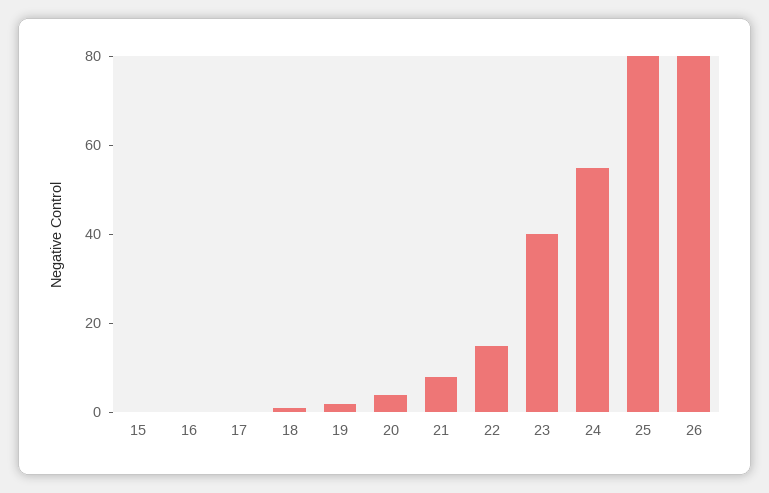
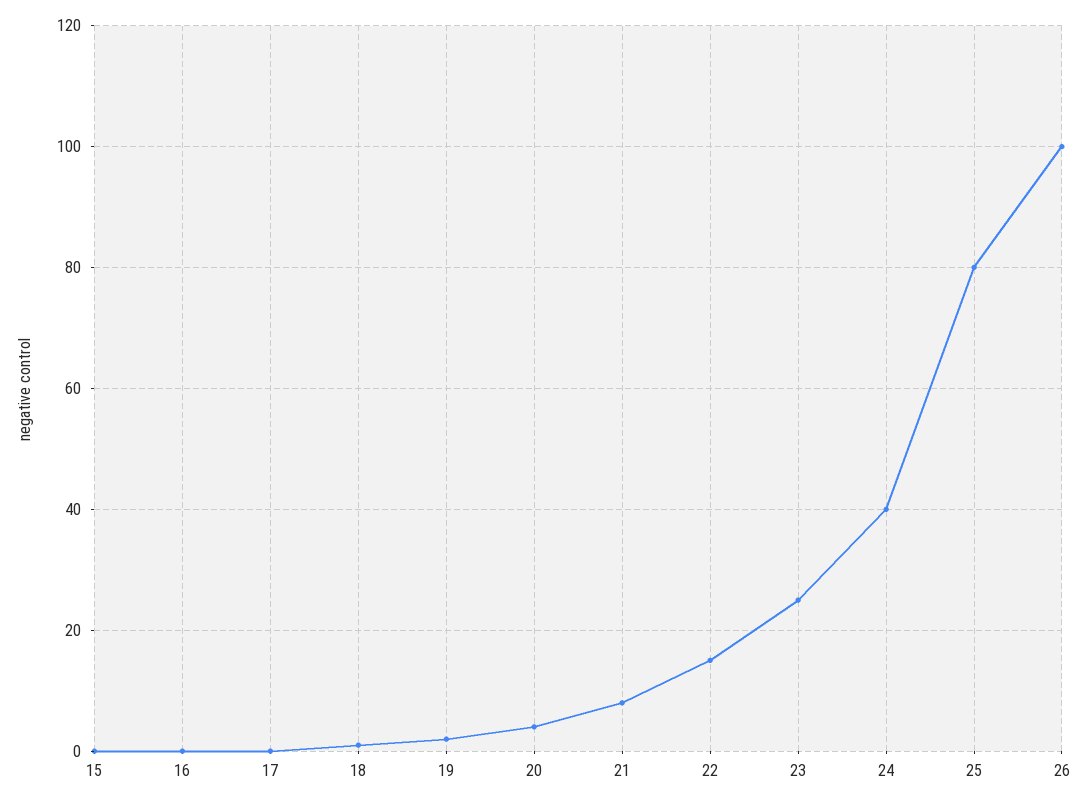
  {
    "15": 0,
    "16": 0,
    "17": 0,
    "18": 0,
    "19": 0,
    "20": 5,
    "21": 10,
    "22": 15,
-   "23": 40,
+   "23": 25,
-   "24": 55,
+   "24": 40,
    "25": 80,
-   "26": 80
+   "26": 100
  }

